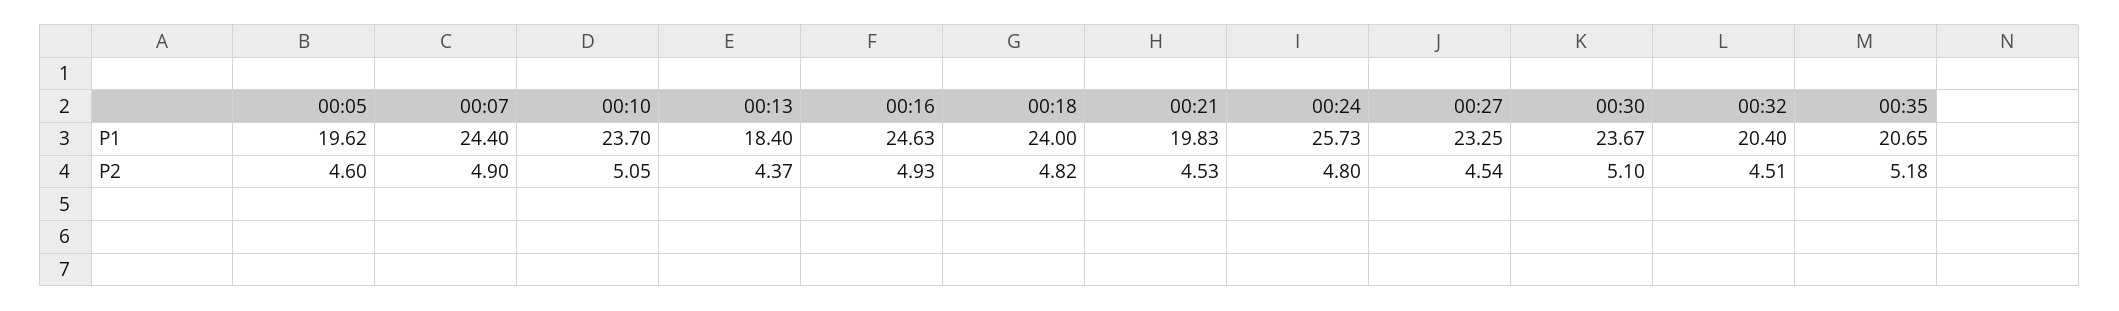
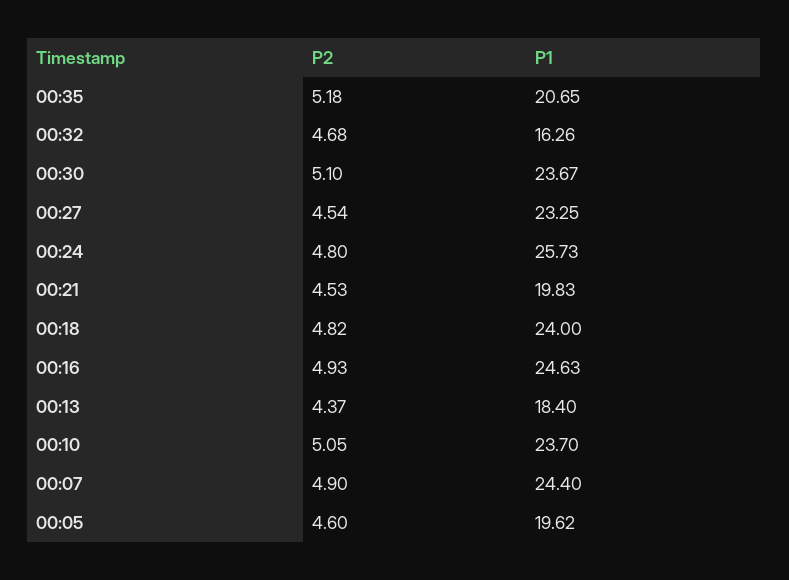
  {
    "00:05": {
      "P1": 19.62,
      "P2": 4.6
    },
    "00:07": {
      "P1": 24.4,
      "P2": 4.9
    },
    "00:10": {
      "P1": 23.7,
      "P2": 5.05
    },
    "00:13": {
      "P1": 18.4,
      "P2": 4.37
    },
    "00:16": {
      "P1": 24.63,
      "P2": 4.93
    },
    "00:18": {
      "P1": 24,
      "P2": 4.82
    },
    "00:21": {
      "P1": 19.83,
      "P2": 4.53
    },
    "00:24": {
      "P1": 25.73,
      "P2": 4.8
    },
    "00:27": {
      "P1": 23.25,
      "P2": 4.54
    },
    "00:30": {
      "P1": 23.67,
      "P2": 5.1
    },
    "00:32": {
-     "P1": 20.4,
+     "P1": 16.26,
-     "P2": 4.51
+     "P2": 4.68
    },
    "00:35": {
      "P1": 20.65,
      "P2": 5.18
    }
  }

